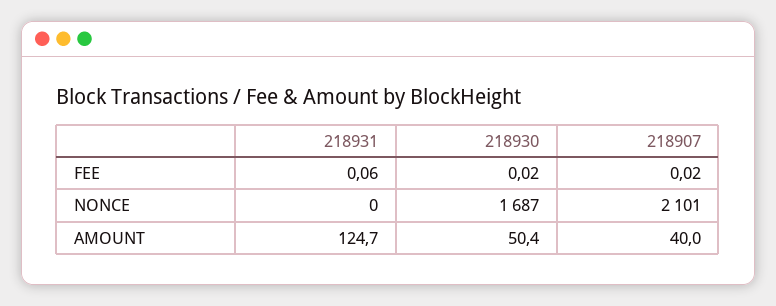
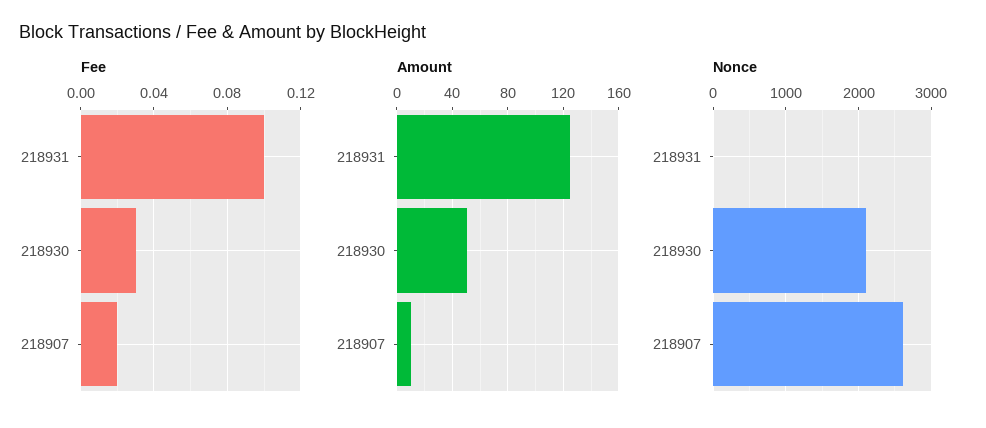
  {
    "FEE": {
-     "218931": 0.06,
+     "218931": 0.1,
-     "218930": 0.02,
+     "218930": 0.03,
      "218907": 0.02
    },
    "NONCE": {
      "218931": 0,
-     "218930": 1687,
+     "218930": 2100,
-     "218907": 2101
+     "218907": 2600
    },
    "AMOUNT": {
      "218931": 124.7,
      "218930": 50.4,
-     "218907": 40
+     "218907": 10
    }
  }

